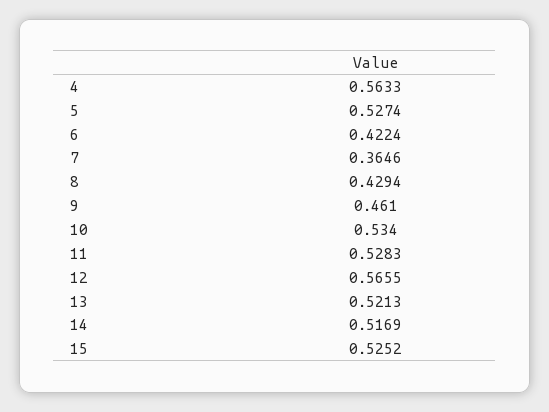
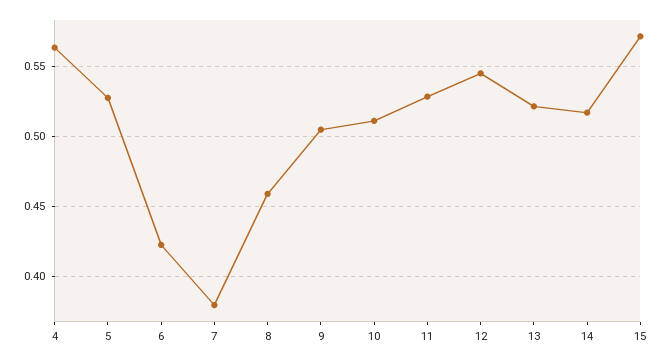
  {
    "4": 0.5633,
    "5": 0.5274,
    "6": 0.4224,
-   "7": 0.3646,
+   "7": 0.38,
-   "8": 0.4294,
+   "8": 0.46,
-   "9": 0.461,
+   "9": 0.505,
-   "10": 0.534,
+   "10": 0.51,
    "11": 0.5283,
-   "12": 0.5655,
+   "12": 0.545,
    "13": 0.5213,
    "14": 0.5169,
-   "15": 0.5252
+   "15": 0.57
  }

